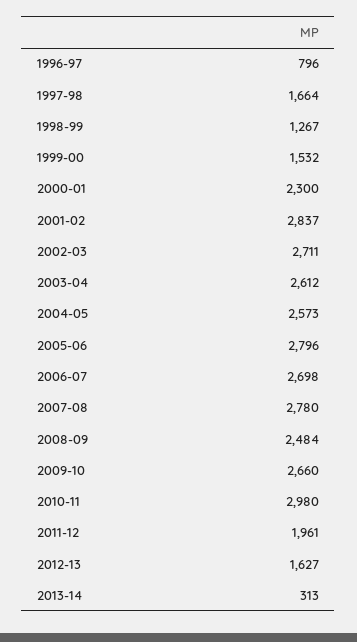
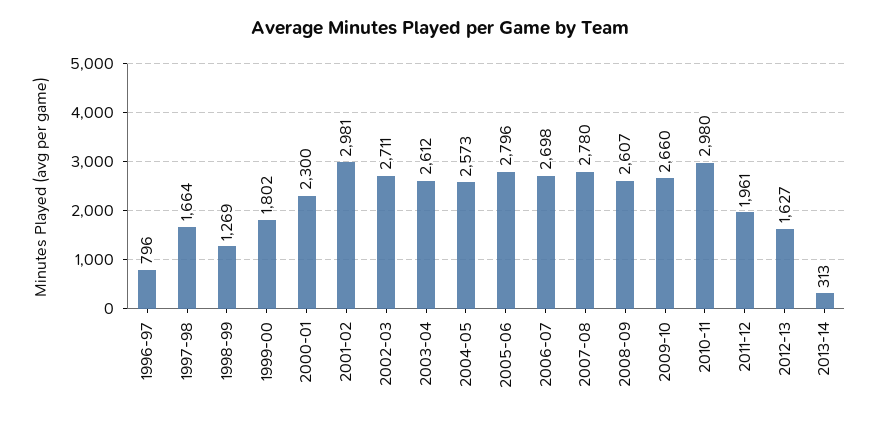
  {
    "1996-97": 796,
    "1997-98": 1664,
-   "1998-99": 1267,
+   "1998-99": 1269,
-   "1999-00": 1532,
+   "1999-00": 1802,
    "2000-01": 2300,
-   "2001-02": 2837,
+   "2001-02": 2981,
    "2002-03": 2711,
    "2003-04": 2612,
    "2004-05": 2573,
    "2005-06": 2796,
    "2006-07": 2698,
    "2007-08": 2780,
-   "2008-09": 2484,
+   "2008-09": 2607,
    "2009-10": 2660,
    "2010-11": 2980,
    "2011-12": 1961,
    "2012-13": 1627,
    "2013-14": 313
  }

